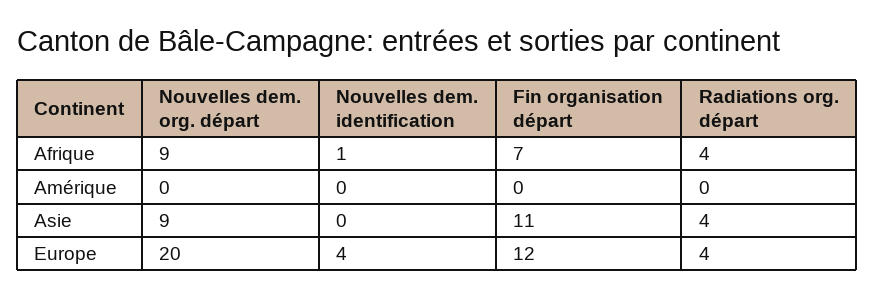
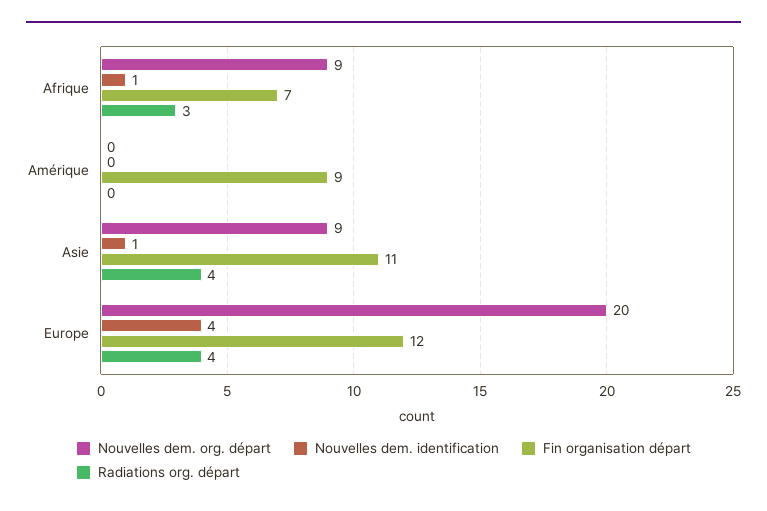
  {
    "Nouvelles dem. org. départ": {
      "Afrique": 9,
      "Amérique": 0,
      "Asie": 9,
      "Europe": 20
    },
    "Nouvelles dem. identification": {
      "Afrique": 1,
      "Amérique": 0,
-     "Asie": 0,
+     "Asie": 1,
      "Europe": 4
    },
    "Fin organisation départ": {
      "Afrique": 7,
-     "Amérique": 0,
+     "Amérique": 9,
      "Asie": 11,
      "Europe": 12
    },
    "Radiations org. départ": {
-     "Afrique": 4,
+     "Afrique": 3,
      "Amérique": 0,
      "Asie": 4,
      "Europe": 4
    }
  }

